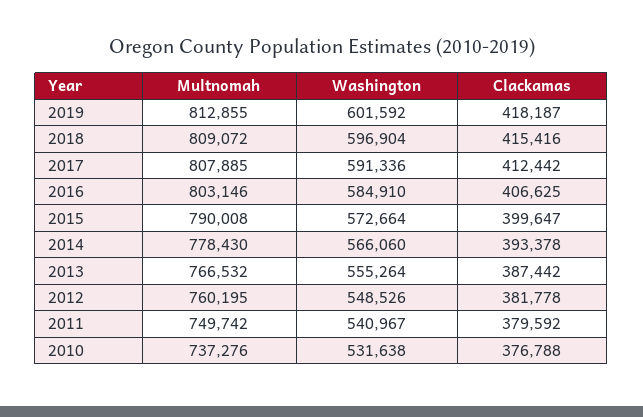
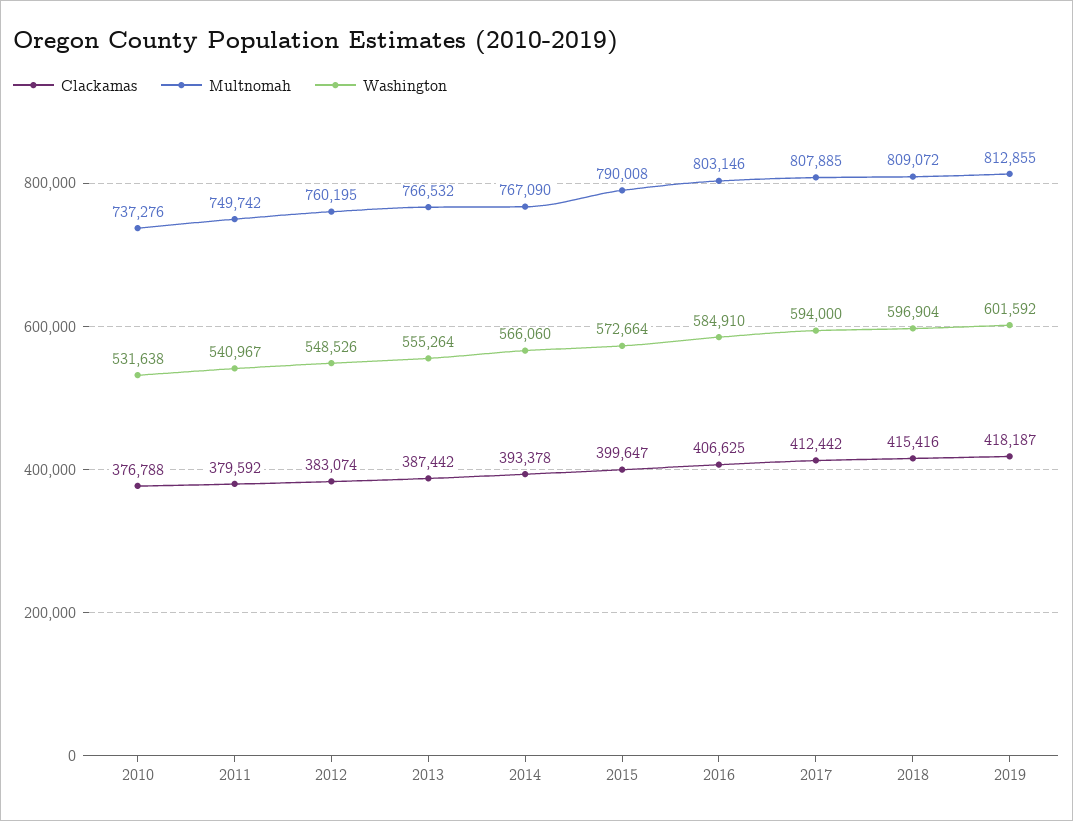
  {
    "Multnomah": {
      "2019": 812855,
      "2018": 809072,
      "2017": 807885,
      "2016": 803146,
      "2015": 790008,
-     "2014": 778430,
+     "2014": 767090,
      "2013": 766532,
      "2012": 760195,
      "2011": 749742,
      "2010": 737276
    },
    "Washington": {
      "2019": 601592,
      "2018": 596904,
-     "2017": 591336,
+     "2017": 594000,
      "2016": 584910,
      "2015": 572664,
      "2014": 566060,
      "2013": 555264,
      "2012": 548526,
      "2011": 540967,
      "2010": 531638
    },
    "Clackamas": {
      "2019": 418187,
      "2018": 415416,
      "2017": 412442,
      "2016": 406625,
      "2015": 399647,
      "2014": 393378,
      "2013": 387442,
-     "2012": 381778,
+     "2012": 383074,
      "2011": 379592,
      "2010": 376788
    }
  }

